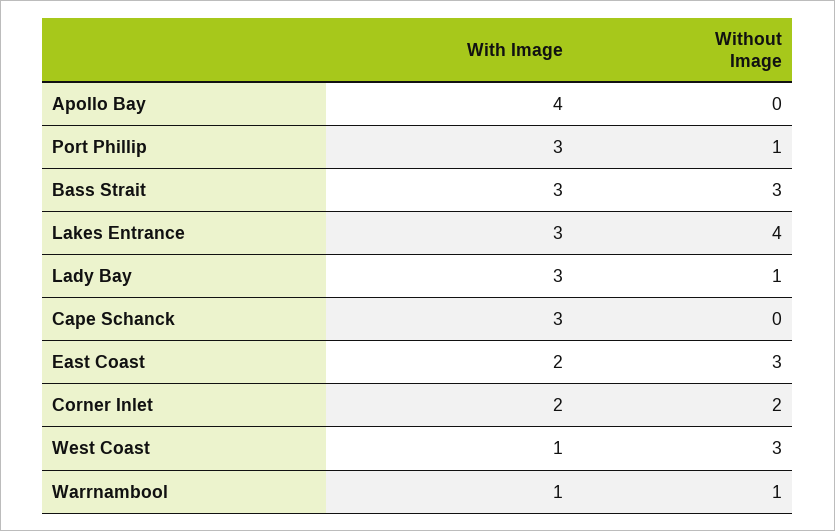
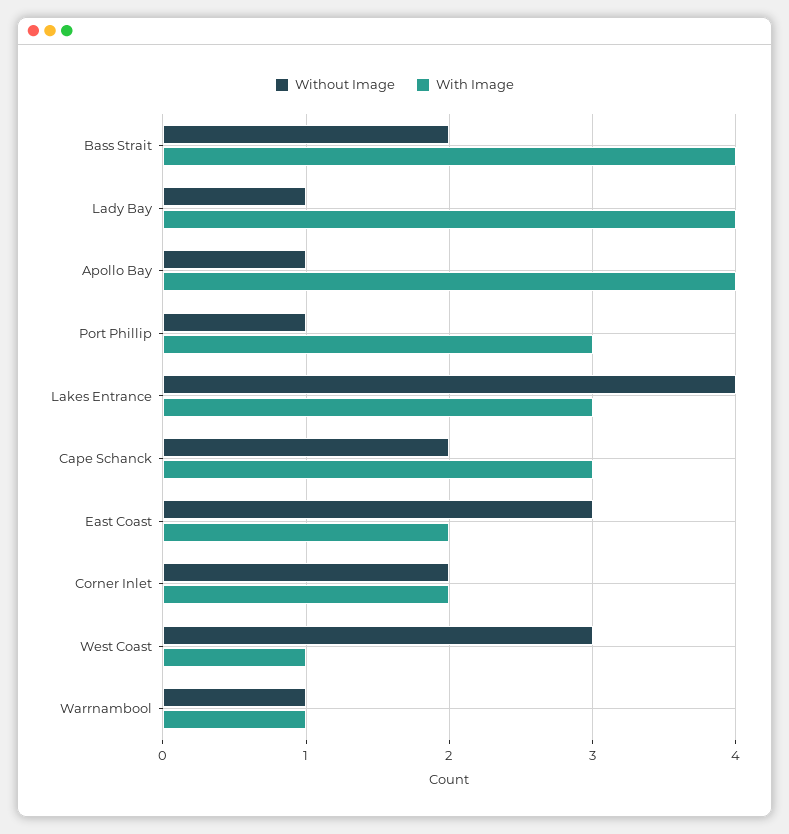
  {
    "With Image": {
      "Apollo Bay": 4,
      "Port Phillip": 3,
-     "Bass Strait": 3,
+     "Bass Strait": 4,
      "Lakes Entrance": 3,
-     "Lady Bay": 3,
+     "Lady Bay": 4,
      "Cape Schanck": 3,
      "East Coast": 2,
      "Corner Inlet": 2,
      "West Coast": 1,
      "Warrnambool": 1
    },
    "Without Image": {
-     "Apollo Bay": 0,
+     "Apollo Bay": 1,
      "Port Phillip": 1,
-     "Bass Strait": 3,
+     "Bass Strait": 2,
      "Lakes Entrance": 4,
      "Lady Bay": 1,
-     "Cape Schanck": 0,
+     "Cape Schanck": 2,
      "East Coast": 3,
      "Corner Inlet": 2,
      "West Coast": 3,
      "Warrnambool": 1
    }
  }

